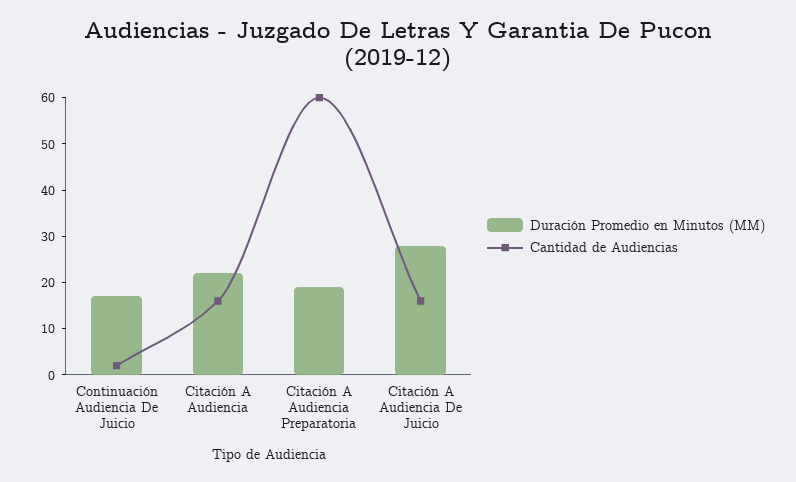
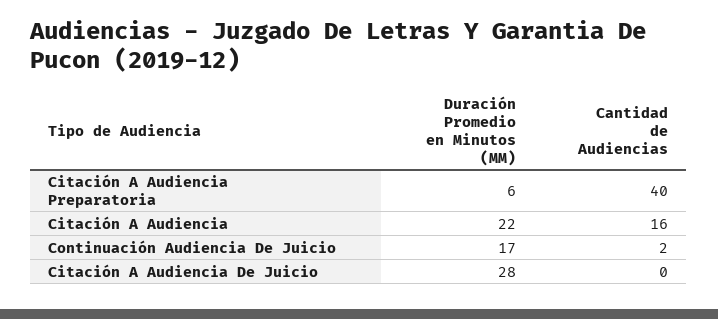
  {
    "Duración Promedio en Minutos (MM)": {
      "Continuación Audiencia De Juicio": 17,
      "Citación A Audiencia": 22,
-     "Citación A Audiencia Preparatoria": 20,
+     "Citación A Audiencia Preparatoria": 6,
      "Citación A Audiencia De Juicio": 28
    },
    "Cantidad de Audiencias": {
      "Continuación Audiencia De Juicio": 2,
      "Citación A Audiencia": 16,
-     "Citación A Audiencia Preparatoria": 60,
+     "Citación A Audiencia Preparatoria": 40,
-     "Citación A Audiencia De Juicio": 15
+     "Citación A Audiencia De Juicio": 0
    }
  }

